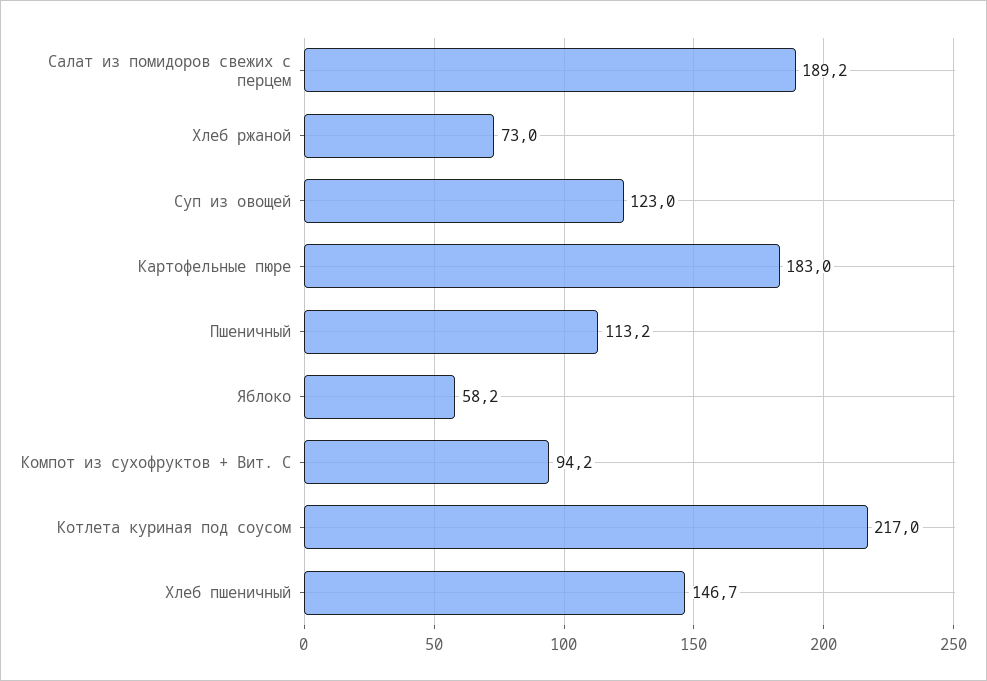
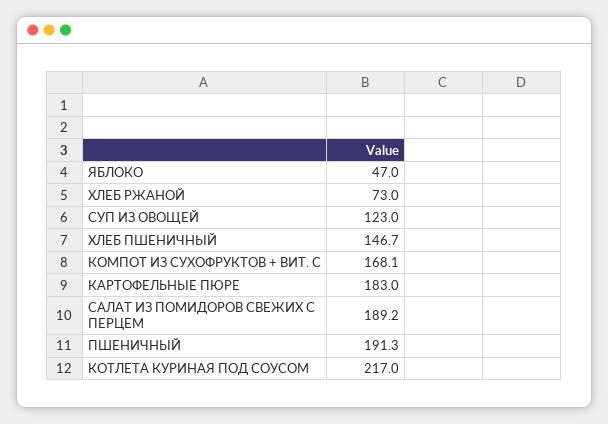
  {
    "Салат из помидоров свежих с перцем": 189.2,
    "Хлеб ржаной": 73,
    "Суп из овощей": 123,
    "Картофельные пюре": 183,
-   "Пшеничный": 113.2,
+   "Пшеничный": 191.3,
-   "Яблоко": 58.2,
+   "Яблоко": 47,
-   "Компот из сухофруктов + Вит. С": 94.2,
+   "Компот из сухофруктов + Вит. С": 168.1,
    "Котлета куриная под соусом": 217,
    "Хлеб пшеничный": 146.7
  }

